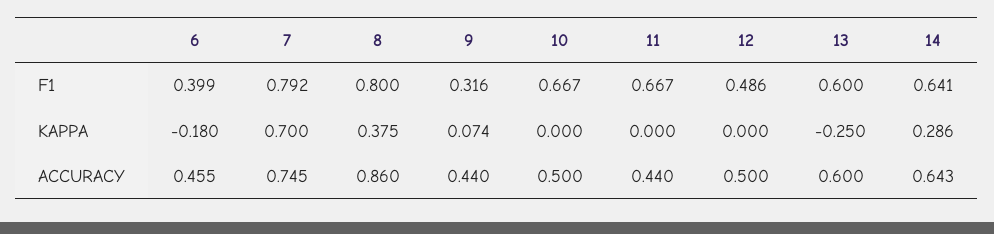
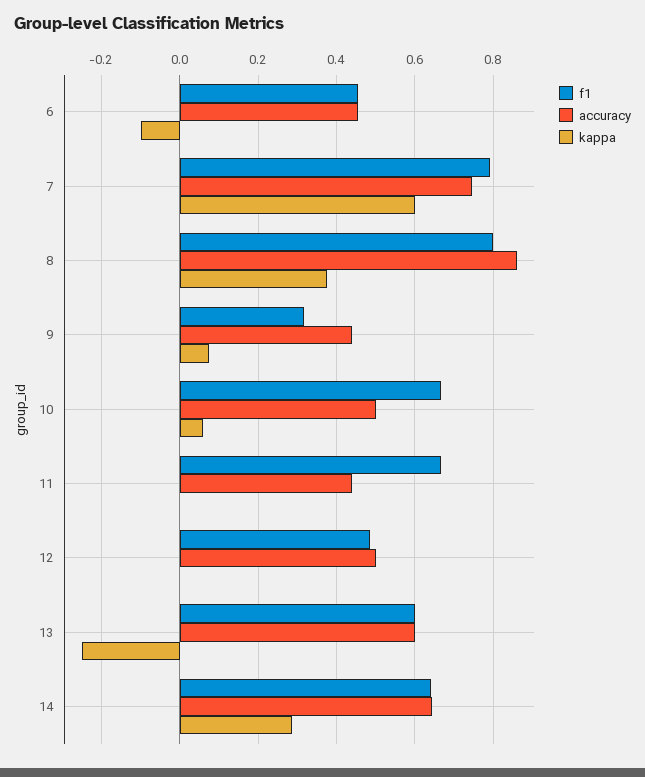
  {
    "F1": {
-     "6": 0.399,
+     "6": 0.46,
      "7": 0.792,
      "8": 0.8,
      "9": 0.316,
      "10": 0.667,
      "11": 0.667,
      "12": 0.486,
      "13": 0.6,
      "14": 0.641
    },
    "KAPPA": {
-     "6": -0.18,
+     "6": -0.1,
-     "7": 0.7,
+     "7": 0.6,
      "8": 0.375,
      "9": 0.074,
-     "10": 0,
+     "10": 0.06,
      "11": 0,
      "12": 0,
      "13": -0.25,
      "14": 0.286
    },
    "ACCURACY": {
      "6": 0.455,
      "7": 0.745,
      "8": 0.86,
      "9": 0.44,
      "10": 0.5,
      "11": 0.44,
      "12": 0.5,
      "13": 0.6,
      "14": 0.643
    }
  }

